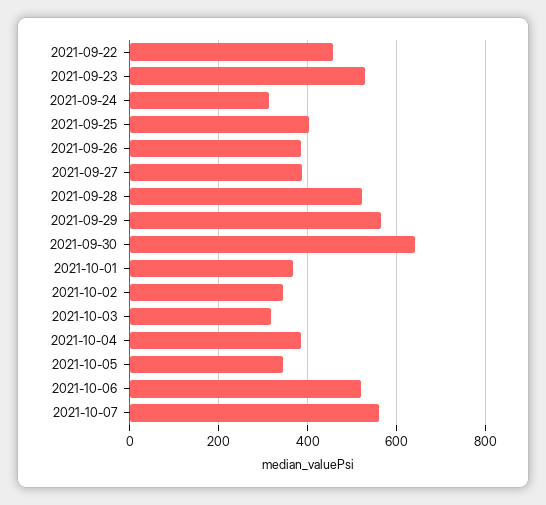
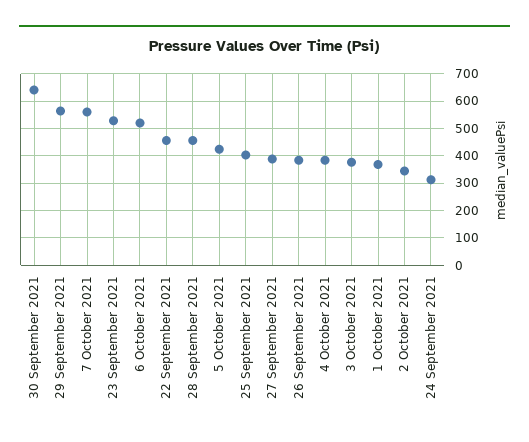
  {
    "2021-09-22": 460,
    "2021-09-23": 520,
    "2021-09-24": 320,
    "2021-09-25": 400,
    "2021-09-26": 380,
    "2021-09-27": 380,
-   "2021-09-28": 520,
+   "2021-09-28": 450,
    "2021-09-29": 560,
    "2021-09-30": 640,
    "2021-10-01": 360,
    "2021-10-02": 340,
-   "2021-10-03": 320,
+   "2021-10-03": 375,
    "2021-10-04": 380,
-   "2021-10-05": 340,
+   "2021-10-05": 425,
    "2021-10-06": 520,
    "2021-10-07": 560
  }

